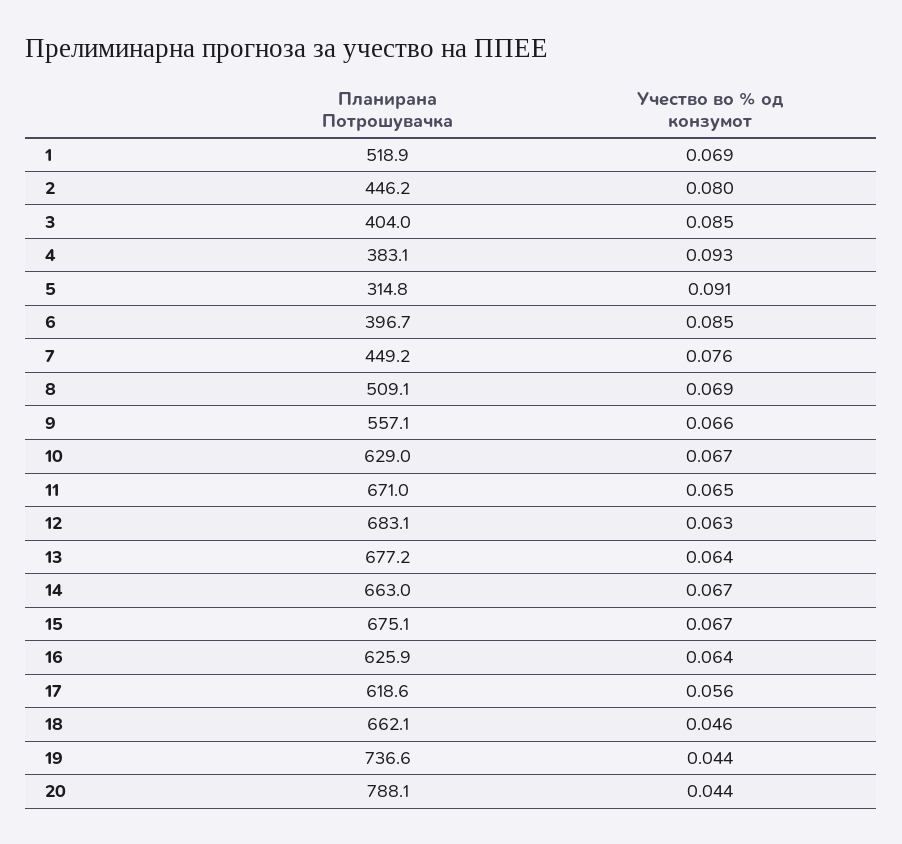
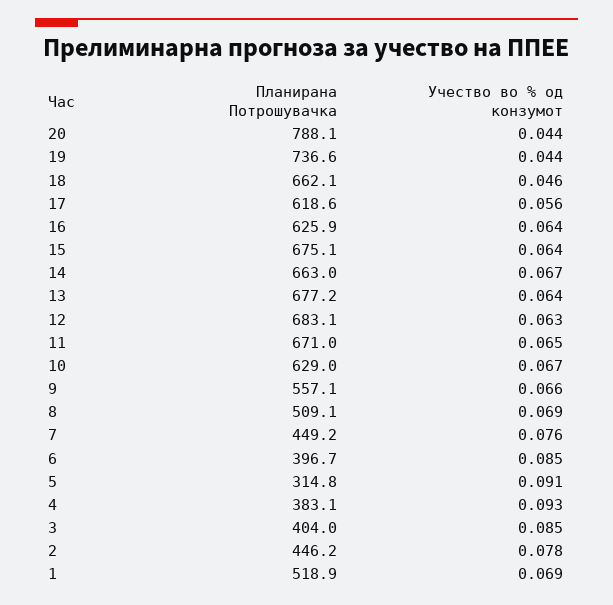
  {
    "Планирана Потрошувачка": {
      "1": 518.9,
      "2": 446.2,
      "3": 404,
      "4": 383.1,
      "5": 314.8,
      "6": 396.7,
      "7": 449.2,
      "8": 509.1,
      "9": 557.1,
      "10": 629,
      "11": 671,
      "12": 683.1,
      "13": 677.2,
      "14": 663,
      "15": 675.1,
      "16": 625.9,
      "17": 618.6,
      "18": 662.1,
      "19": 736.6,
      "20": 788.1
    },
    "Учество во % од конзумот": {
      "1": 0.069,
-     "2": 0.08,
+     "2": 0.078,
      "3": 0.085,
      "4": 0.093,
      "5": 0.091,
      "6": 0.085,
      "7": 0.076,
      "8": 0.069,
      "9": 0.066,
      "10": 0.067,
      "11": 0.065,
      "12": 0.063,
      "13": 0.064,
      "14": 0.067,
-     "15": 0.067,
+     "15": 0.064,
      "16": 0.064,
      "17": 0.056,
      "18": 0.046,
      "19": 0.044,
      "20": 0.044
    }
  }

